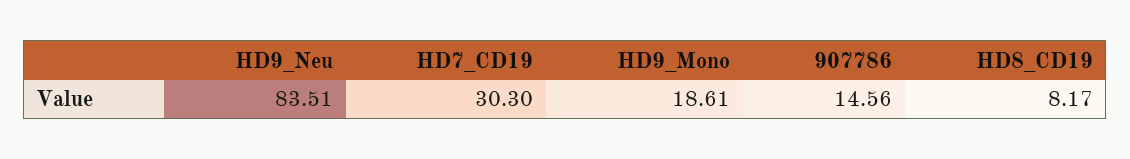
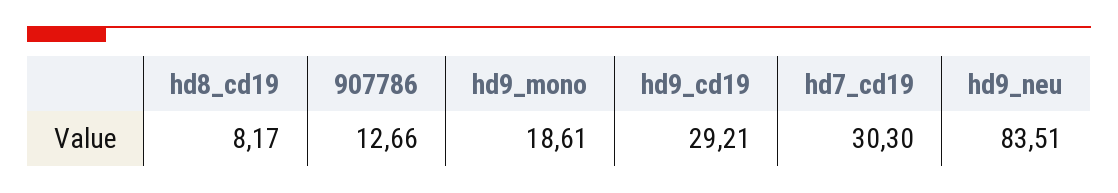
  {
    "HD9_Neu": 83.51,
    "HD7_CD19": 30.3,
    "HD9_Mono": 18.61,
-   "907786": 14.56,
+   "907786": 12.66,
-   "HD8_CD19": 8.17
+   "HD8_CD19": 8.17,
+   "hd9_cd19": 29.21
  }

